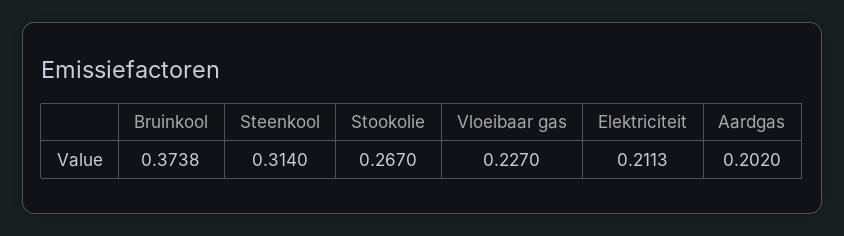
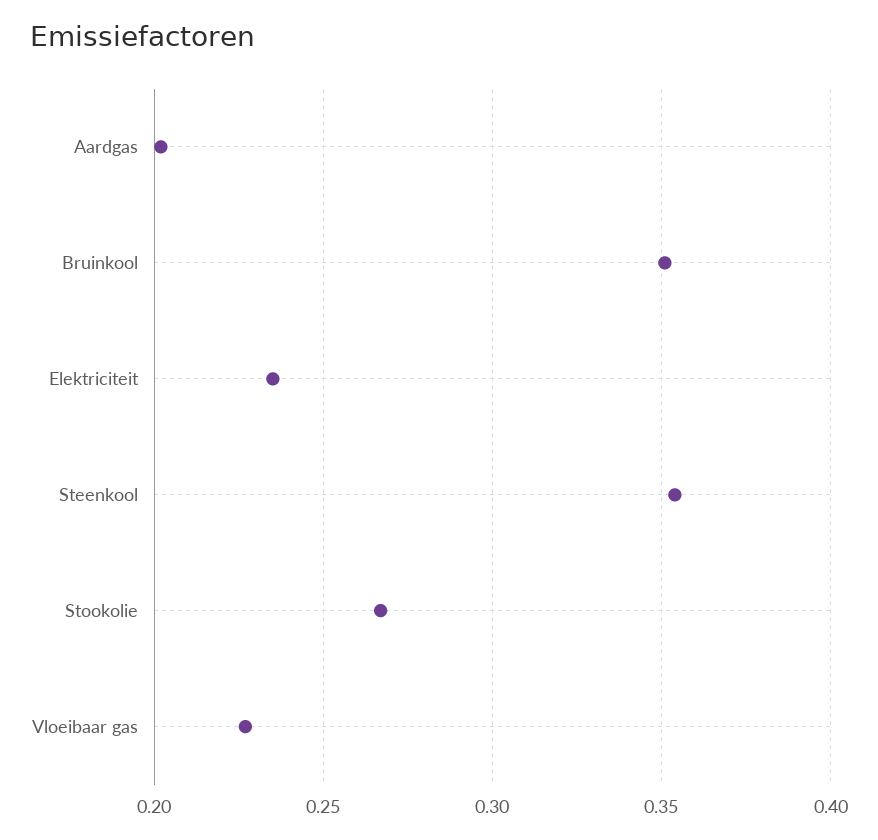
  {
-   "Bruinkool": 0.3738,
+   "Bruinkool": 0.35,
-   "Steenkool": 0.314,
+   "Steenkool": 0.355,
    "Stookolie": 0.267,
    "Vloeibaar gas": 0.227,
-   "Elektriciteit": 0.2113,
+   "Elektriciteit": 0.235,
    "Aardgas": 0.202
  }

